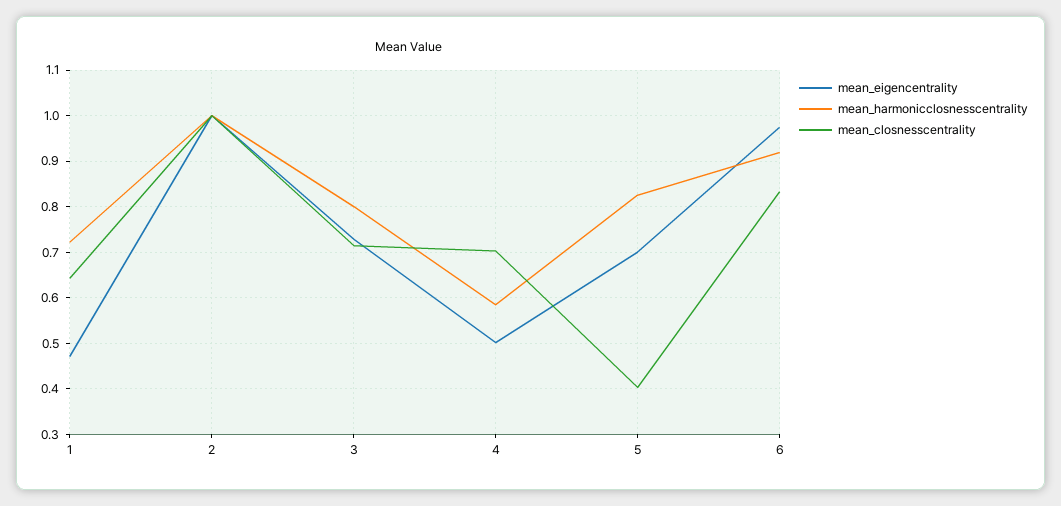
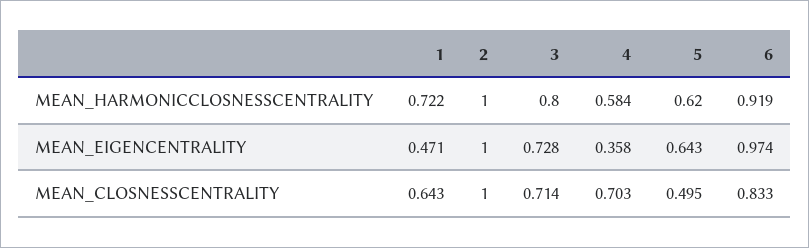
  {
    "mean_eigencentrality": {
      "1": 0.471,
      "2": 1,
      "3": 0.728,
-     "4": 0.5,
+     "4": 0.358,
-     "5": 0.7,
+     "5": 0.643,
      "6": 0.974
    },
    "mean_harmonicclosnesscentrality": {
      "1": 0.722,
      "2": 1,
      "3": 0.8,
      "4": 0.584,
-     "5": 0.82,
+     "5": 0.62,
      "6": 0.919
    },
    "mean_closnesscentrality": {
      "1": 0.643,
      "2": 1,
      "3": 0.714,
      "4": 0.703,
-     "5": 0.4,
+     "5": 0.495,
      "6": 0.833
    }
  }

